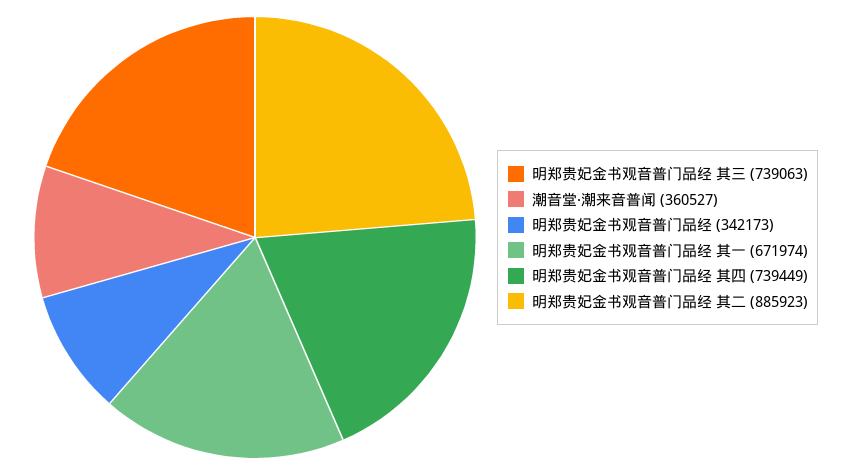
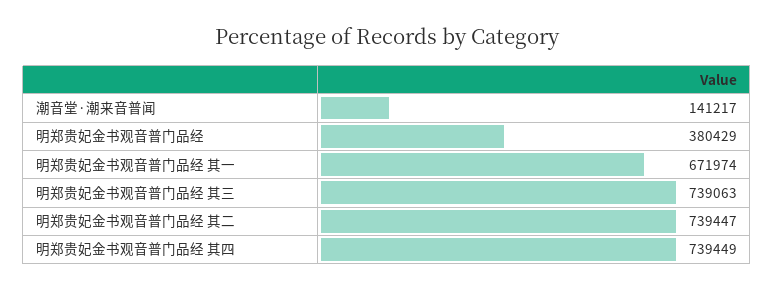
  {
    "明郑贵妃金书观音普门品经 其三": 739063,
-   "潮音堂·潮来音普闻": 360527,
+   "潮音堂·潮来音普闻": 141217,
-   "明郑贵妃金书观音普门品经": 342173,
+   "明郑贵妃金书观音普门品经": 380429,
    "明郑贵妃金书观音普门品经 其一": 671974,
    "明郑贵妃金书观音普门品经 其四": 739449,
-   "明郑贵妃金书观音普门品经 其二": 885923
+   "明郑贵妃金书观音普门品经 其二": 739447
  }

